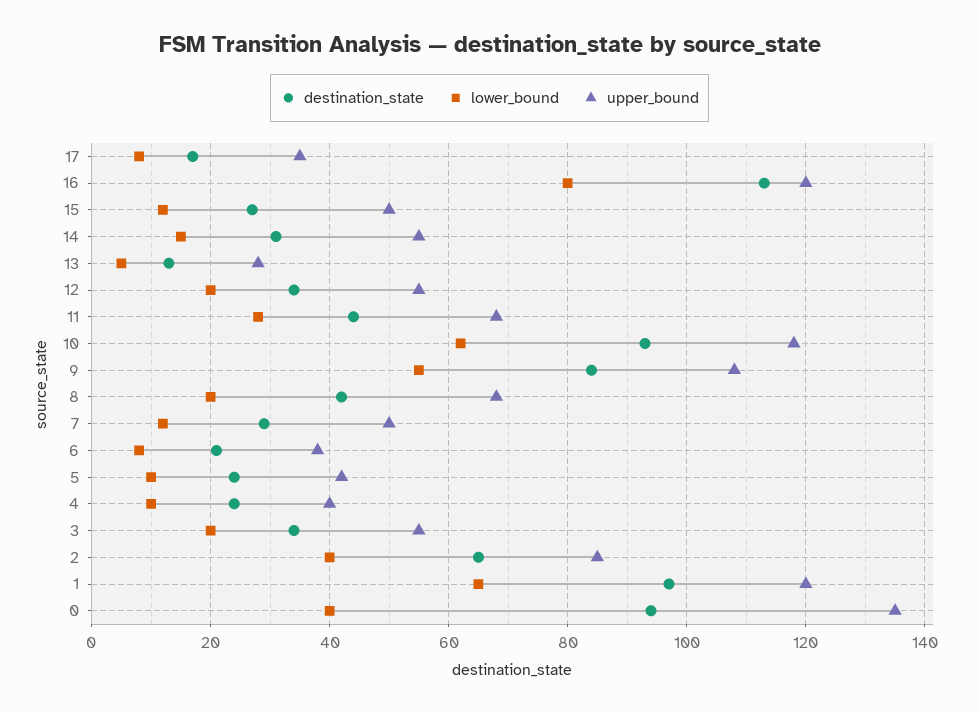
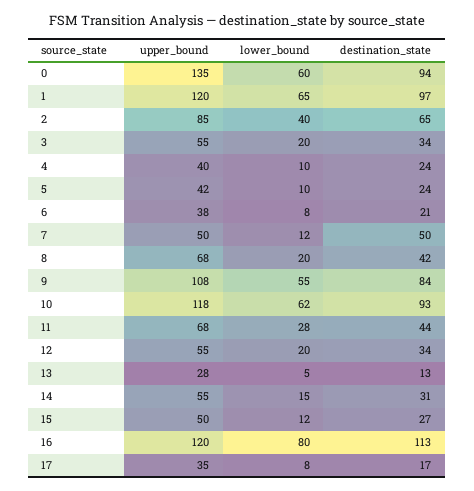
  {
    "destination_state": {
      "17": 17,
      "16": 113,
      "15": 27,
      "14": 31,
      "13": 13,
      "12": 34,
      "11": 44,
      "10": 93,
      "9": 84,
      "8": 42,
-     "7": 30,
+     "7": 50,
      "6": 21,
      "5": 24,
      "4": 24,
      "3": 34,
      "2": 65,
      "1": 97,
      "0": 94
    },
    "lower_bound": {
      "17": 8,
      "16": 80,
      "15": 12,
      "14": 15,
      "13": 5,
      "12": 20,
      "11": 28,
      "10": 62,
      "9": 55,
      "8": 20,
      "7": 12,
      "6": 8,
      "5": 10,
      "4": 10,
      "3": 20,
      "2": 40,
      "1": 65,
-     "0": 40
+     "0": 60
    },
    "upper_bound": {
      "17": 35,
      "16": 120,
      "15": 50,
      "14": 55,
      "13": 28,
      "12": 55,
      "11": 68,
      "10": 118,
      "9": 108,
      "8": 68,
      "7": 50,
      "6": 38,
      "5": 42,
      "4": 40,
      "3": 55,
      "2": 85,
      "1": 120,
      "0": 135
    }
  }

